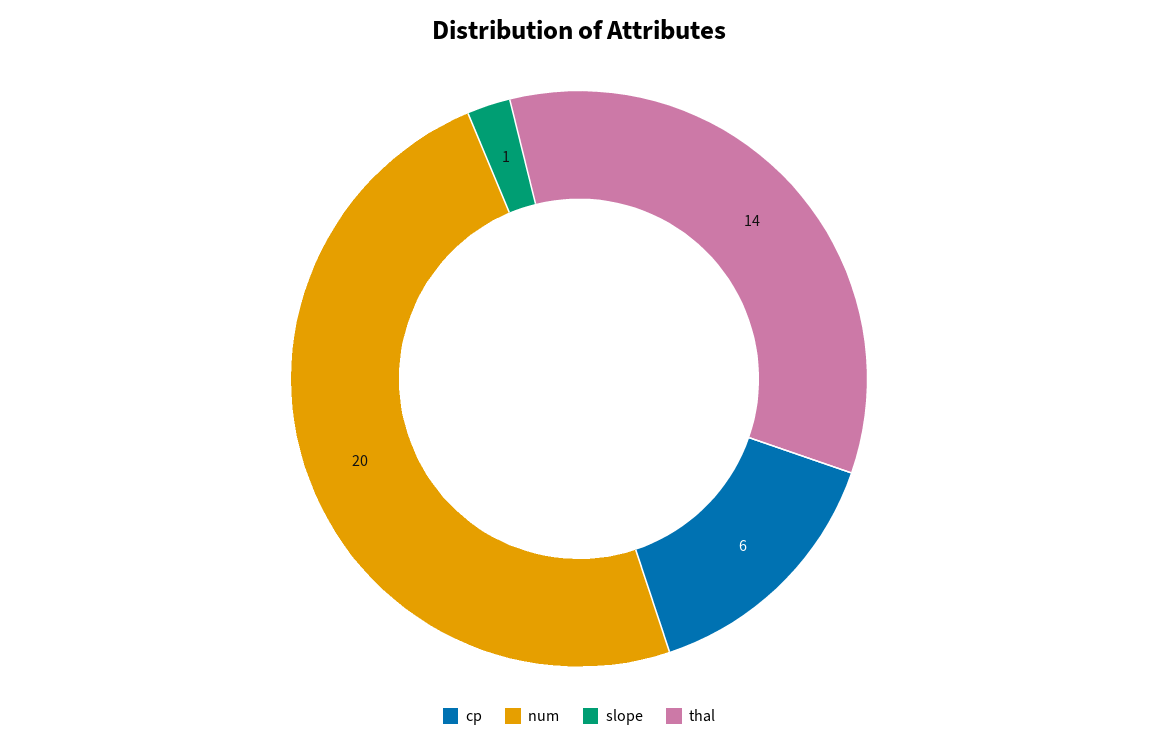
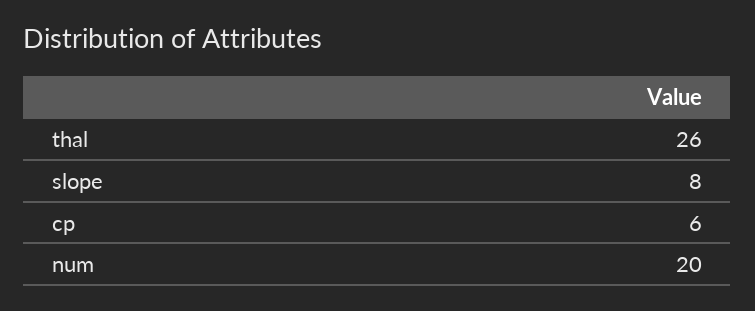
  {
    "cp": 6,
    "num": 20,
-   "slope": 1,
+   "slope": 8,
-   "thal": 14
+   "thal": 26
  }

